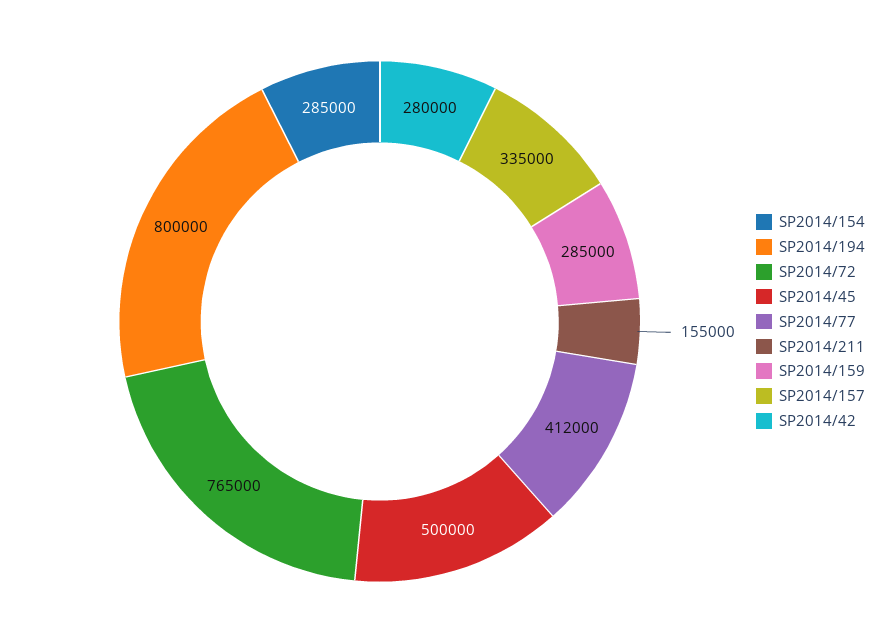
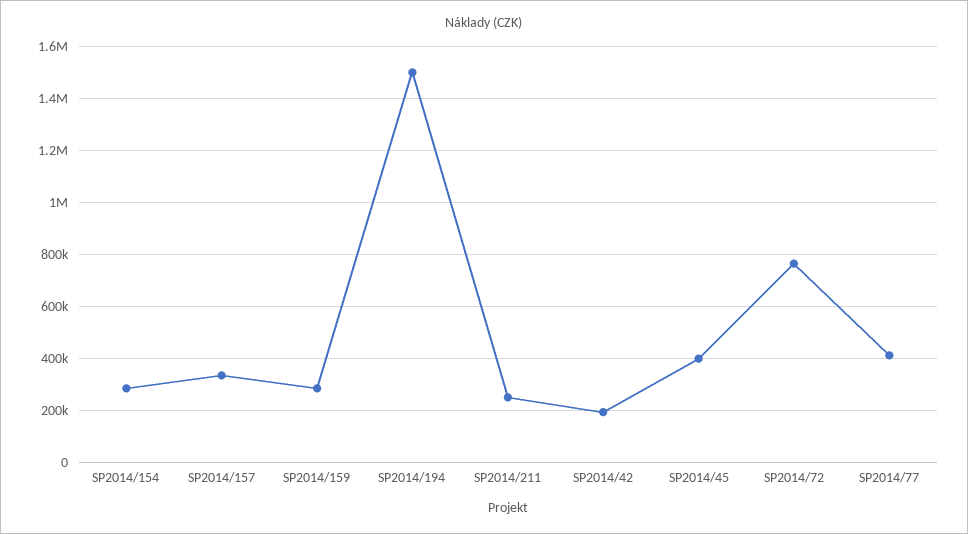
  {
    "SP2014/154": 285000,
-   "SP2014/194": 800000,
+   "SP2014/194": 1500000,
    "SP2014/72": 765000,
-   "SP2014/45": 500000,
+   "SP2014/45": 400000,
    "SP2014/77": 412000,
-   "SP2014/211": 155000,
+   "SP2014/211": 250000,
    "SP2014/159": 285000,
    "SP2014/157": 335000,
-   "SP2014/42": 280000
+   "SP2014/42": 200000
  }

